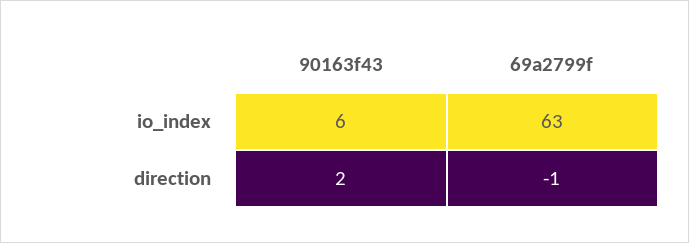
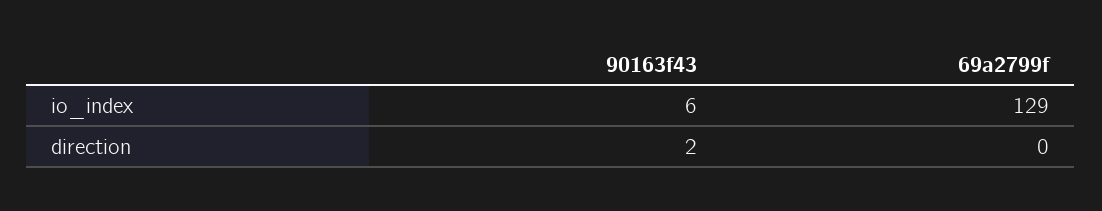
  {
    "90163f43": {
      "io_index": 6,
      "direction": 2
    },
    "69a2799f": {
-     "io_index": 63,
+     "io_index": 129,
-     "direction": -1
+     "direction": 0
    }
  }

